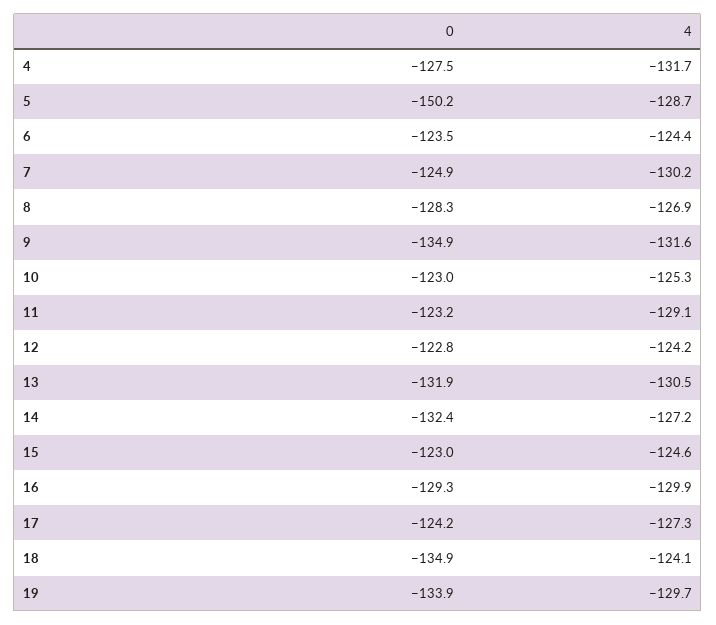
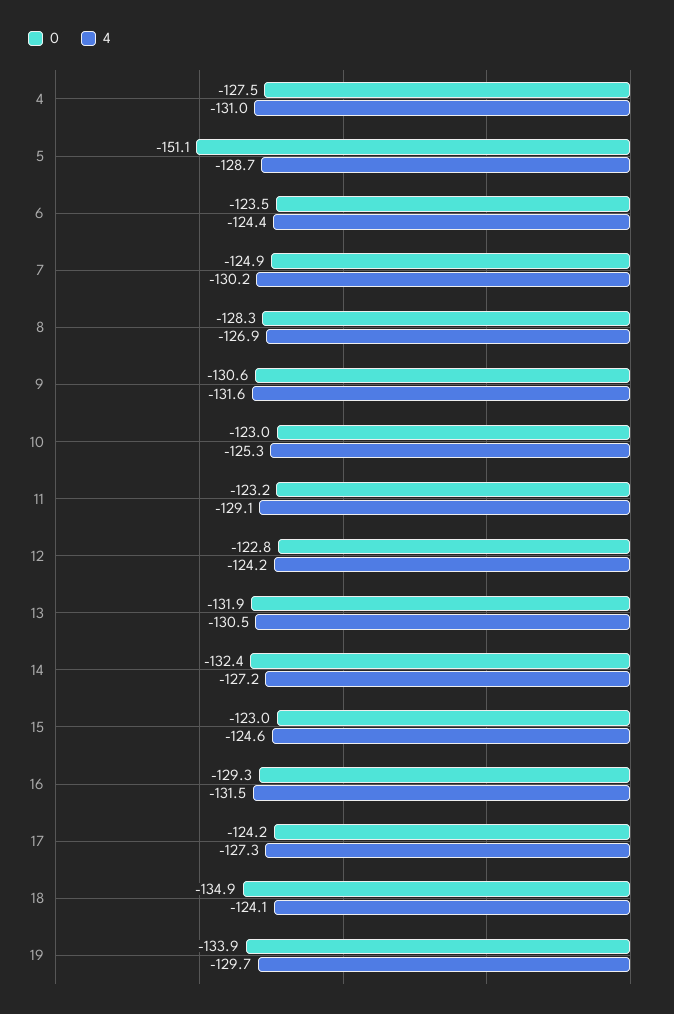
  {
    "0": {
      "4": -127.5,
-     "5": -150.2,
+     "5": -151.1,
      "6": -123.5,
      "7": -124.9,
      "8": -128.3,
-     "9": -134.9,
+     "9": -130.6,
      "10": -123,
      "11": -123.2,
      "12": -122.8,
      "13": -131.9,
      "14": -132.4,
      "15": -123,
      "16": -129.3,
      "17": -124.2,
      "18": -134.9,
      "19": -133.9
    },
    "4": {
-     "4": -131.7,
+     "4": -131,
      "5": -128.7,
      "6": -124.4,
      "7": -130.2,
      "8": -126.9,
      "9": -131.6,
      "10": -125.3,
      "11": -129.1,
      "12": -124.2,
      "13": -130.5,
      "14": -127.2,
      "15": -124.6,
-     "16": -129.9,
+     "16": -131.5,
      "17": -127.3,
      "18": -124.1,
      "19": -129.7
    }
  }

